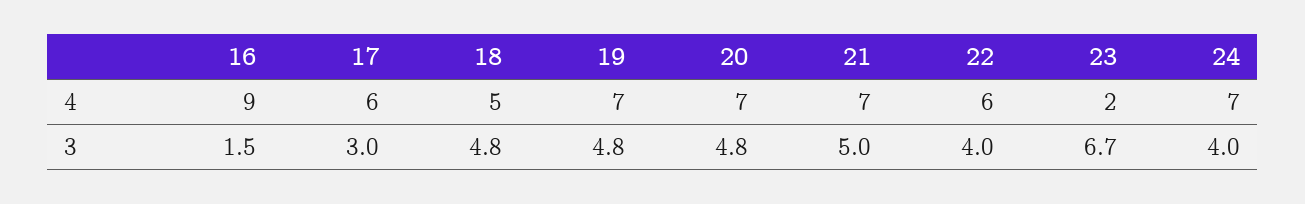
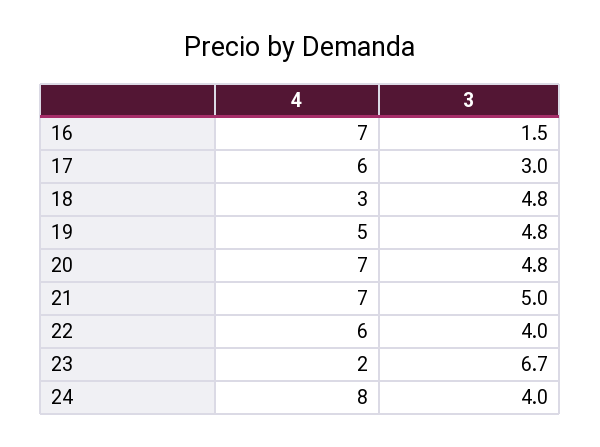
  {
    "16": {
-     "4": 9,
+     "4": 7,
      "3": 1.5
    },
    "17": {
      "4": 6,
      "3": 3
    },
    "18": {
-     "4": 5,
+     "4": 3,
      "3": 4.8
    },
    "19": {
-     "4": 7,
+     "4": 5,
      "3": 4.8
    },
    "20": {
      "4": 7,
      "3": 4.8
    },
    "21": {
      "4": 7,
      "3": 5
    },
    "22": {
      "4": 6,
      "3": 4
    },
    "23": {
      "4": 2,
      "3": 6.7
    },
    "24": {
-     "4": 7,
+     "4": 8,
      "3": 4
    }
  }

